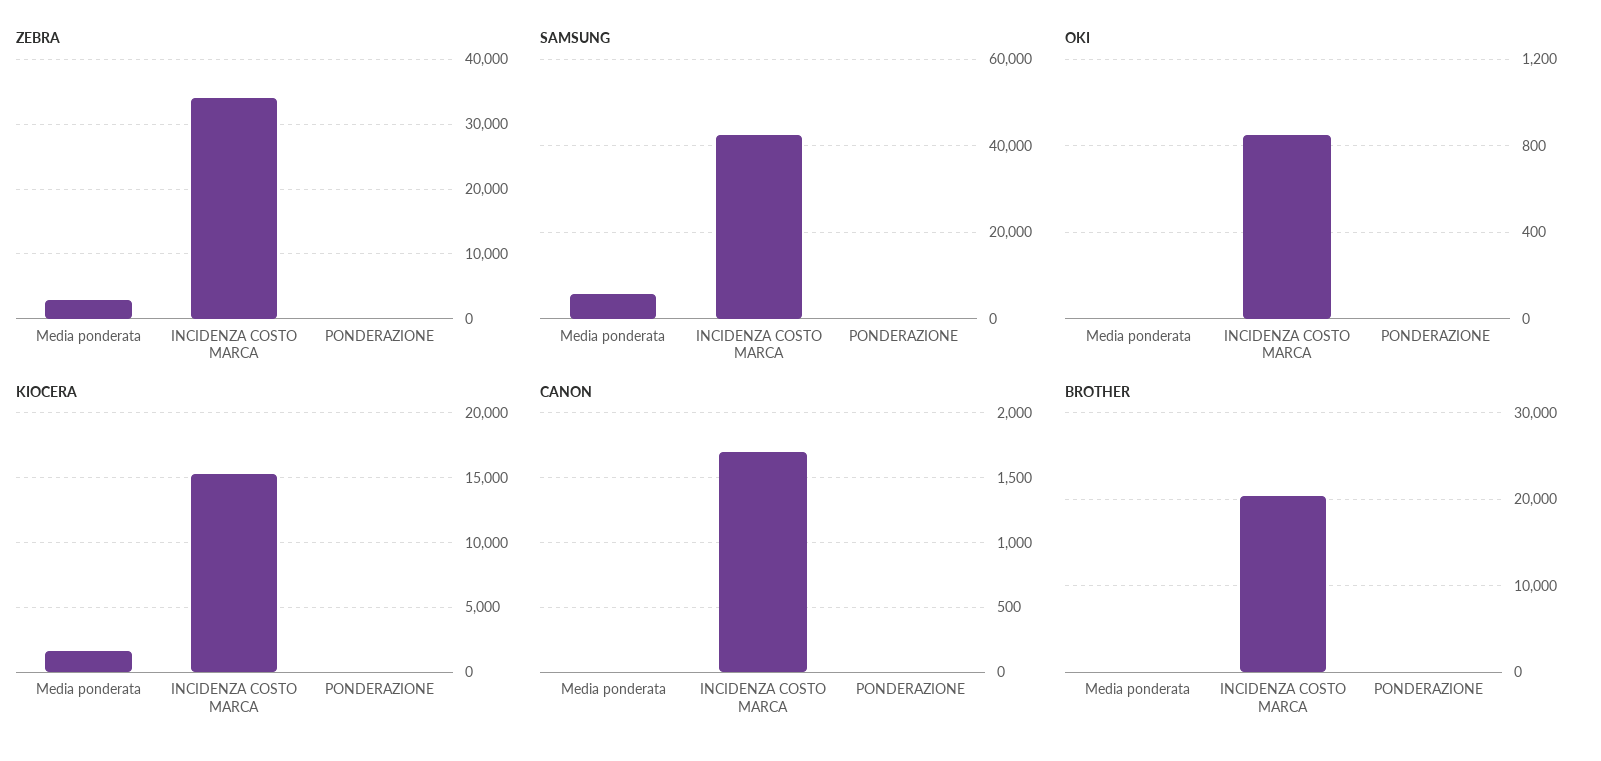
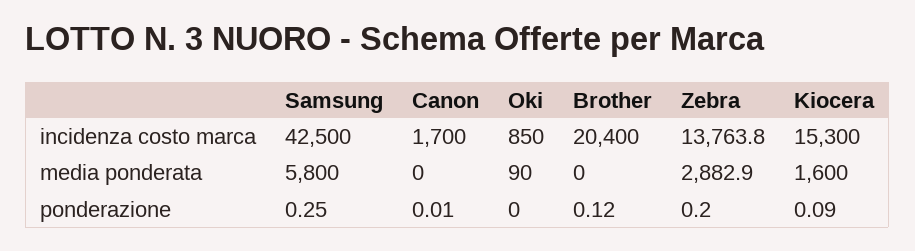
  {
    "ZEBRA": {
      "Media ponderata": 2882.9,
-     "INCIDENZA COSTO MARCA": 34000,
+     "INCIDENZA COSTO MARCA": 13763.8,
      "PONDERAZIONE": 0.2
    },
    "SAMSUNG": {
      "Media ponderata": 5800,
      "INCIDENZA COSTO MARCA": 42500,
      "PONDERAZIONE": 0.25
    },
    "OKI": {
-     "Media ponderata": 0,
+     "Media ponderata": 90,
      "INCIDENZA COSTO MARCA": 850,
      "PONDERAZIONE": 0
    },
    "KIOCERA": {
      "Media ponderata": 1600,
      "INCIDENZA COSTO MARCA": 15300,
      "PONDERAZIONE": 0.09
    },
    "CANON": {
      "Media ponderata": 0,
      "INCIDENZA COSTO MARCA": 1700,
      "PONDERAZIONE": 0.01
    },
    "BROTHER": {
      "Media ponderata": 0,
      "INCIDENZA COSTO MARCA": 20400,
      "PONDERAZIONE": 0.12
    }
  }

